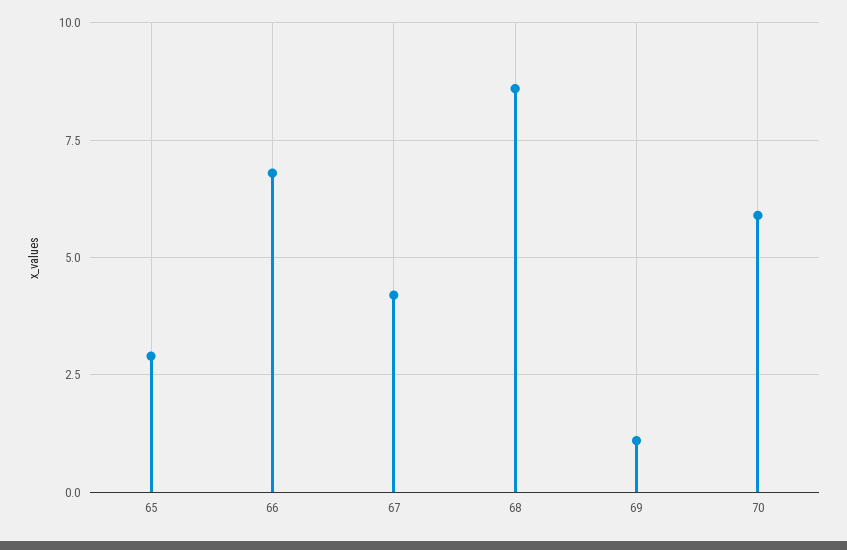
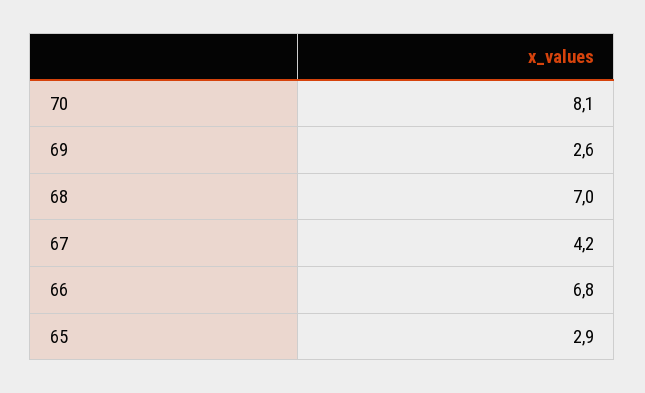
  {
    "65": 2.9,
    "66": 6.8,
    "67": 4.2,
-   "68": 8.5,
+   "68": 7,
-   "69": 1,
+   "69": 2.6,
-   "70": 6
+   "70": 8.1
  }

